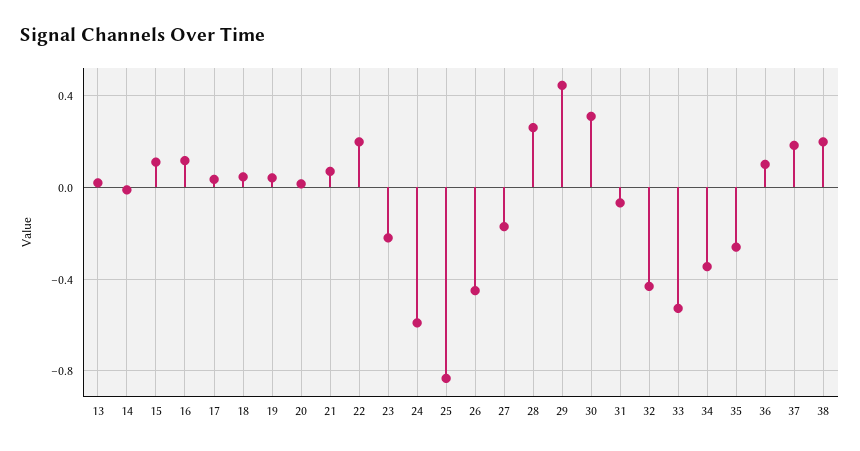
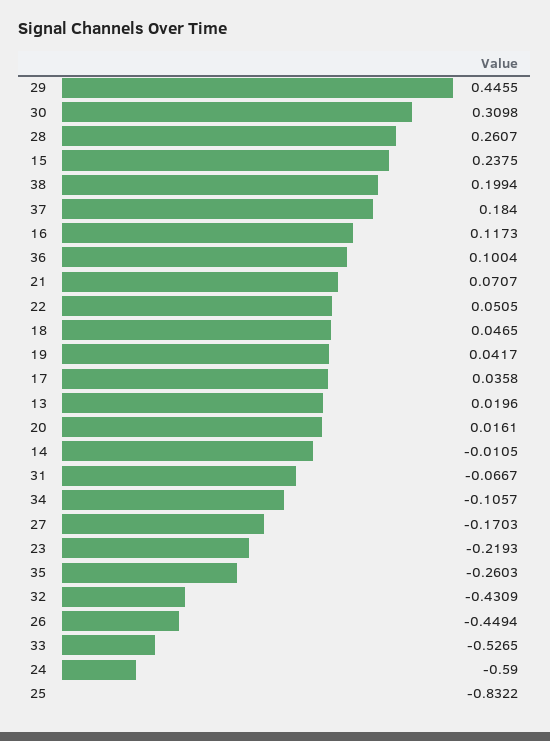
  {
    "13": 0.0196,
    "14": -0.0105,
-   "15": 0.1,
+   "15": 0.2375,
    "16": 0.1173,
    "17": 0.0358,
    "18": 0.0465,
    "19": 0.0417,
    "20": 0.0161,
    "21": 0.0707,
-   "22": 0.2,
+   "22": 0.0505,
    "23": -0.2193,
    "24": -0.59,
    "25": -0.8322,
    "26": -0.4494,
    "27": -0.1703,
    "28": 0.2607,
    "29": 0.4455,
    "30": 0.3098,
    "31": -0.0667,
    "32": -0.4309,
    "33": -0.5265,
-   "34": -0.35,
+   "34": -0.1057,
    "35": -0.2603,
    "36": 0.1004,
    "37": 0.184,
    "38": 0.1994
  }

